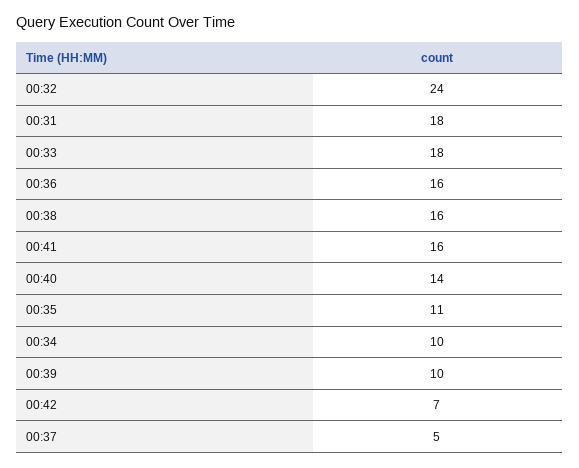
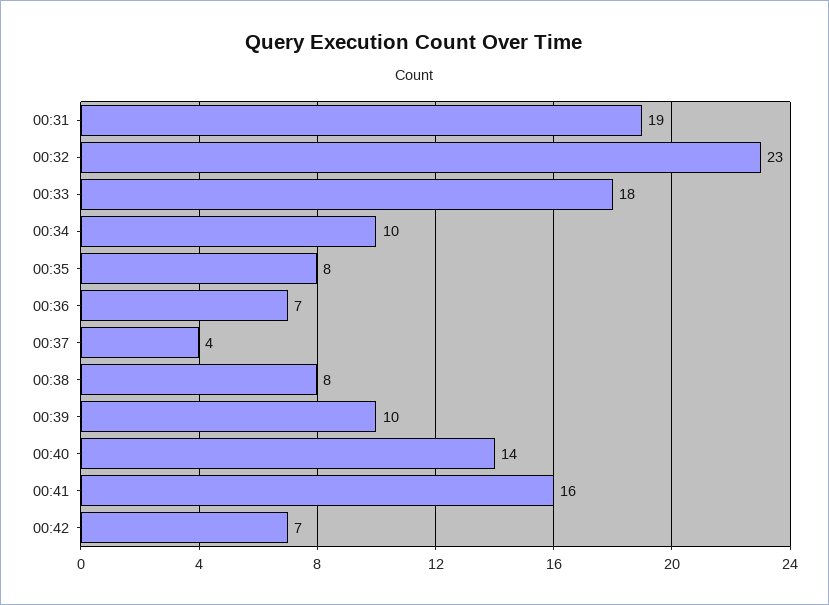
  {
-   "00:32": 24,
+   "00:32": 23,
-   "00:31": 18,
+   "00:31": 19,
    "00:33": 18,
-   "00:36": 16,
+   "00:36": 7,
-   "00:38": 16,
+   "00:38": 8,
    "00:41": 16,
    "00:40": 14,
-   "00:35": 11,
+   "00:35": 8,
    "00:34": 10,
    "00:39": 10,
    "00:42": 7,
-   "00:37": 5
+   "00:37": 4
  }

